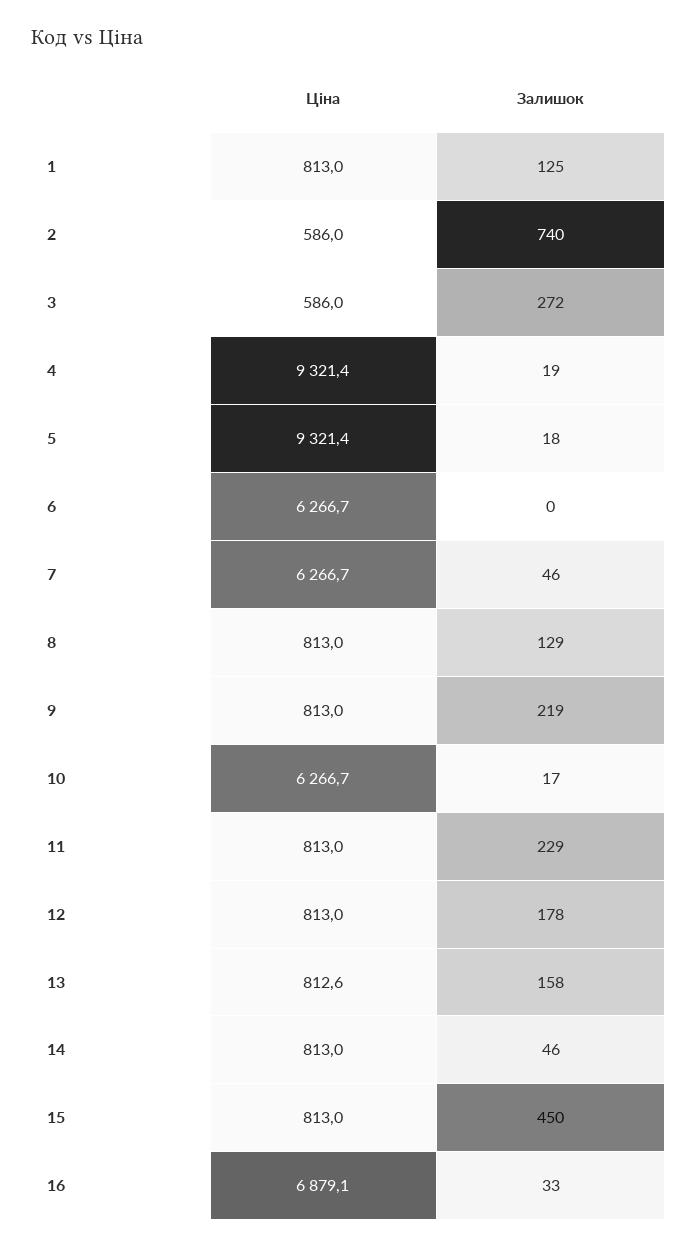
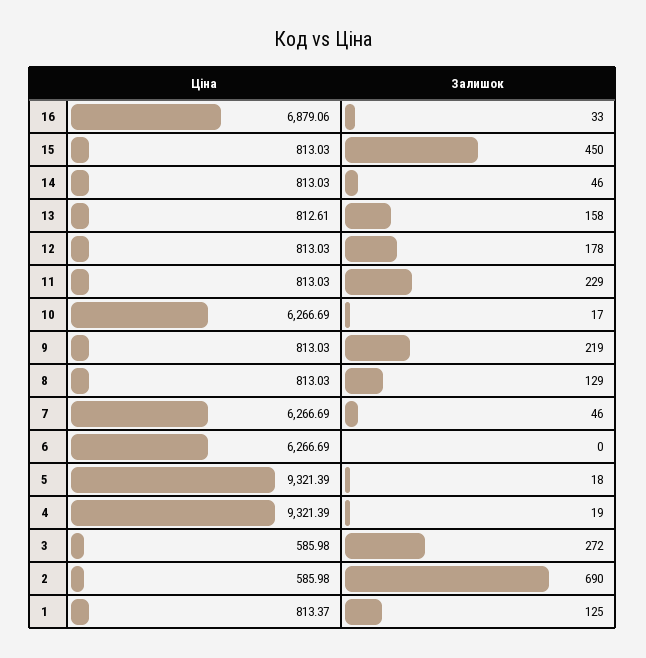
  {
    "Ціна": {
-     "1": 813,
+     "1": 813.37,
      "2": 585.98,
      "3": 585.98,
      "4": 9321.39,
      "5": 9321.39,
      "6": 6266.69,
      "7": 6266.69,
      "8": 813.03,
      "9": 813.03,
      "10": 6266.69,
      "11": 813.03,
      "12": 813.03,
      "13": 812.61,
      "14": 813.03,
      "15": 813.03,
      "16": 6879.06
    },
    "Залишок": {
      "1": 125,
-     "2": 740,
+     "2": 690,
      "3": 272,
      "4": 19,
      "5": 18,
      "6": 0,
      "7": 46,
      "8": 129,
      "9": 219,
      "10": 17,
      "11": 229,
      "12": 178,
      "13": 158,
      "14": 46,
      "15": 450,
      "16": 33
    }
  }

